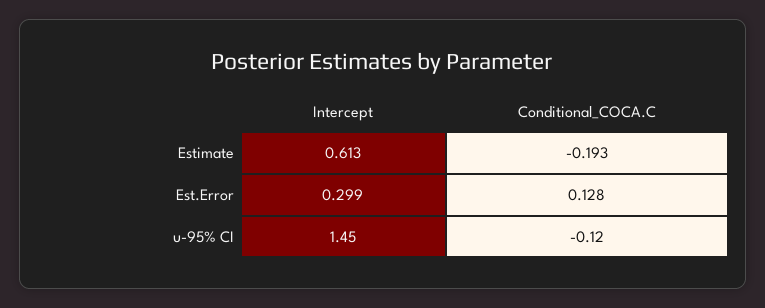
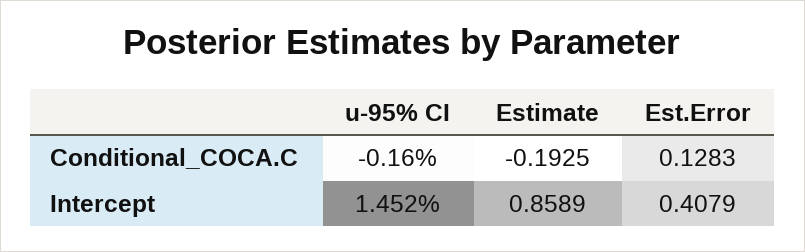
  {
    "Intercept": {
-     "Estimate": 0.613,
+     "Estimate": 0.8589,
-     "Est.Error": 0.299,
+     "Est.Error": 0.4079,
      "u-95% CI": 1.452
    },
    "Conditional_COCA.C": {
      "Estimate": -0.1925,
      "Est.Error": 0.1283,
-     "u-95% CI": -0.12
+     "u-95% CI": -0.16
    }
  }

